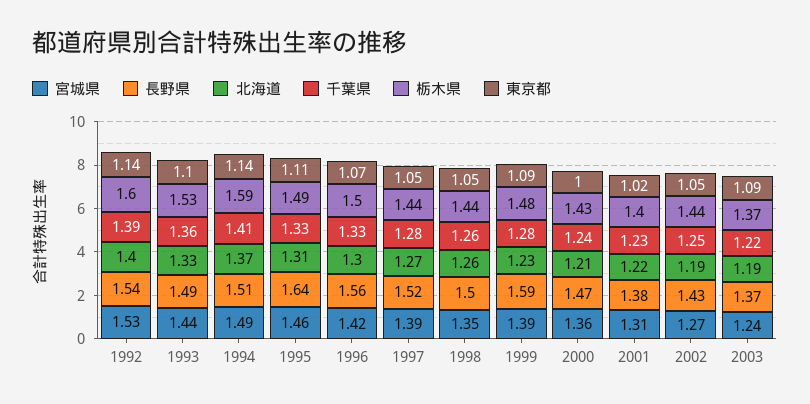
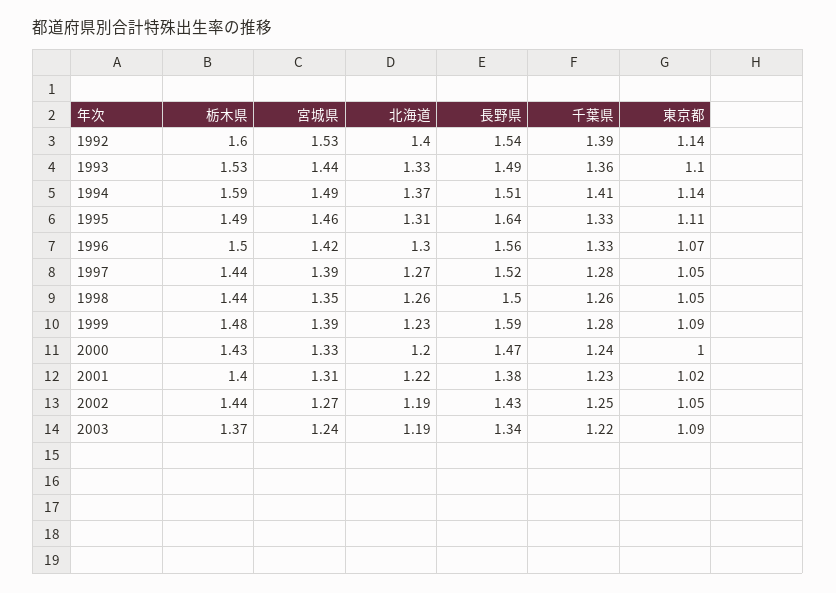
  {
    "宮城県": {
      "1992": 1.53,
      "1993": 1.44,
      "1994": 1.49,
      "1995": 1.46,
      "1996": 1.42,
      "1997": 1.39,
      "1998": 1.35,
      "1999": 1.39,
-     "2000": 1.36,
+     "2000": 1.33,
      "2001": 1.31,
      "2002": 1.27,
      "2003": 1.24
    },
    "長野県": {
      "1992": 1.54,
      "1993": 1.49,
      "1994": 1.51,
      "1995": 1.64,
      "1996": 1.56,
      "1997": 1.52,
      "1998": 1.5,
      "1999": 1.59,
      "2000": 1.47,
      "2001": 1.38,
      "2002": 1.43,
-     "2003": 1.37
+     "2003": 1.34
    },
    "北海道": {
      "1992": 1.4,
      "1993": 1.33,
      "1994": 1.37,
      "1995": 1.31,
      "1996": 1.3,
      "1997": 1.27,
      "1998": 1.26,
      "1999": 1.23,
-     "2000": 1.21,
+     "2000": 1.2,
      "2001": 1.22,
      "2002": 1.19,
      "2003": 1.19
    },
    "千葉県": {
      "1992": 1.39,
      "1993": 1.36,
      "1994": 1.41,
      "1995": 1.33,
      "1996": 1.33,
      "1997": 1.28,
      "1998": 1.26,
      "1999": 1.28,
      "2000": 1.24,
      "2001": 1.23,
      "2002": 1.25,
      "2003": 1.22
    },
    "栃木県": {
      "1992": 1.6,
      "1993": 1.53,
      "1994": 1.59,
      "1995": 1.49,
      "1996": 1.5,
      "1997": 1.44,
      "1998": 1.44,
      "1999": 1.48,
      "2000": 1.43,
      "2001": 1.4,
      "2002": 1.44,
      "2003": 1.37
    },
    "東京都": {
      "1992": 1.14,
      "1993": 1.1,
      "1994": 1.14,
      "1995": 1.11,
      "1996": 1.07,
      "1997": 1.05,
      "1998": 1.05,
      "1999": 1.09,
      "2000": 1,
      "2001": 1.02,
      "2002": 1.05,
      "2003": 1.09
    }
  }

